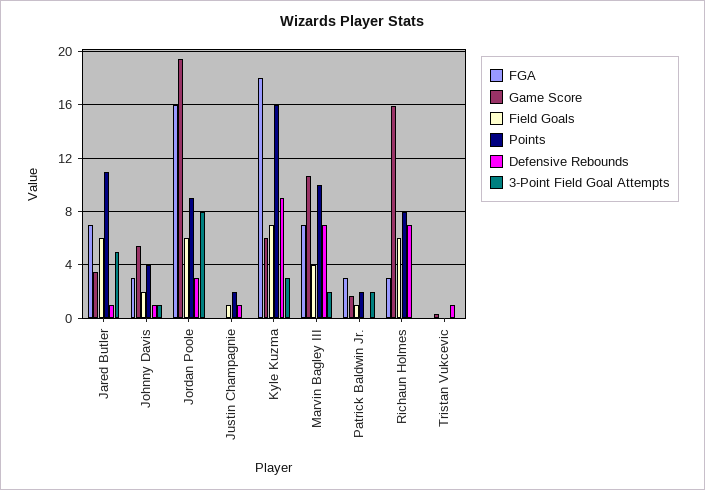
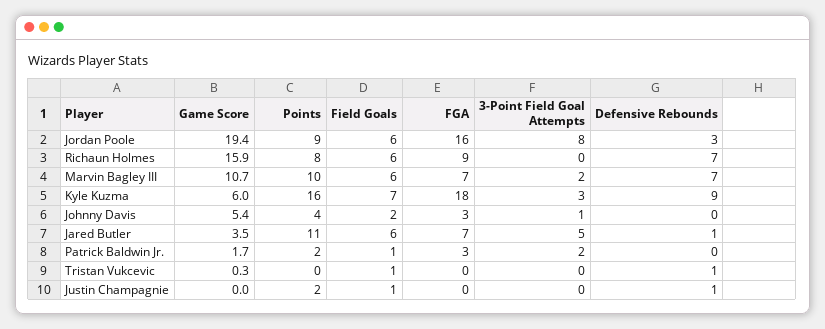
  {
    "FGA": {
      "Jared Butler": 7,
      "Johnny Davis": 3,
      "Jordan Poole": 16,
      "Justin Champagnie": 0,
      "Kyle Kuzma": 18,
      "Marvin Bagley III": 7,
      "Patrick Baldwin Jr.": 3,
-     "Richaun Holmes": 3,
+     "Richaun Holmes": 9,
      "Tristan Vukcevic": 0
    },
    "Game Score": {
      "Jared Butler": 3.5,
      "Johnny Davis": 5.4,
      "Jordan Poole": 19.4,
      "Justin Champagnie": 0,
      "Kyle Kuzma": 6,
      "Marvin Bagley III": 10.7,
      "Patrick Baldwin Jr.": 1.7,
      "Richaun Holmes": 15.9,
      "Tristan Vukcevic": 0.3
    },
    "Field Goals": {
      "Jared Butler": 6,
      "Johnny Davis": 2,
      "Jordan Poole": 6,
      "Justin Champagnie": 1,
      "Kyle Kuzma": 7,
-     "Marvin Bagley III": 4,
+     "Marvin Bagley III": 6,
      "Patrick Baldwin Jr.": 1,
      "Richaun Holmes": 6,
-     "Tristan Vukcevic": 0
+     "Tristan Vukcevic": 1
    },
    "Points": {
      "Jared Butler": 11,
      "Johnny Davis": 4,
      "Jordan Poole": 9,
      "Justin Champagnie": 2,
      "Kyle Kuzma": 16,
      "Marvin Bagley III": 10,
      "Patrick Baldwin Jr.": 2,
      "Richaun Holmes": 8,
      "Tristan Vukcevic": 0
    },
    "Defensive Rebounds": {
      "Jared Butler": 1,
-     "Johnny Davis": 1,
+     "Johnny Davis": 0,
      "Jordan Poole": 3,
      "Justin Champagnie": 1,
      "Kyle Kuzma": 9,
      "Marvin Bagley III": 7,
      "Patrick Baldwin Jr.": 0,
      "Richaun Holmes": 7,
      "Tristan Vukcevic": 1
    },
    "3-Point Field Goal Attempts": {
      "Jared Butler": 5,
      "Johnny Davis": 1,
      "Jordan Poole": 8,
      "Justin Champagnie": 0,
      "Kyle Kuzma": 3,
      "Marvin Bagley III": 2,
      "Patrick Baldwin Jr.": 2,
      "Richaun Holmes": 0,
      "Tristan Vukcevic": 0
    }
  }

